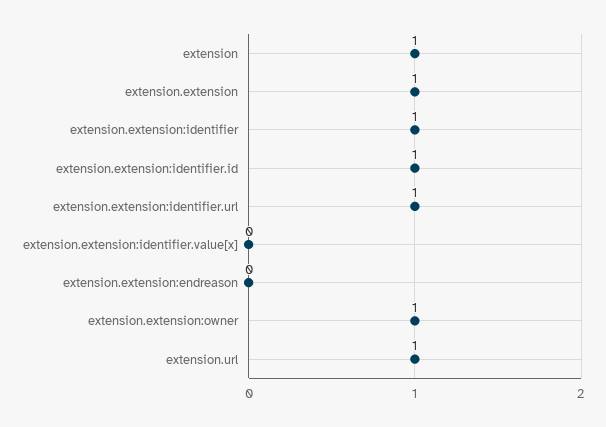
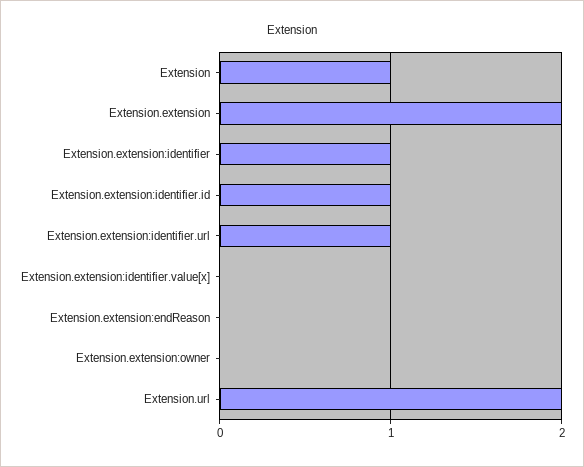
  {
    "extension": 1,
-   "extension.extension": 1,
+   "extension.extension": 2,
    "extension.extension:identifier": 1,
    "extension.extension:identifier.id": 1,
    "extension.extension:identifier.url": 1,
    "extension.extension:identifier.value[x]": 0,
    "extension.extension:endreason": 0,
-   "extension.extension:owner": 1,
+   "extension.extension:owner": 0,
-   "extension.url": 1
+   "extension.url": 2
  }

